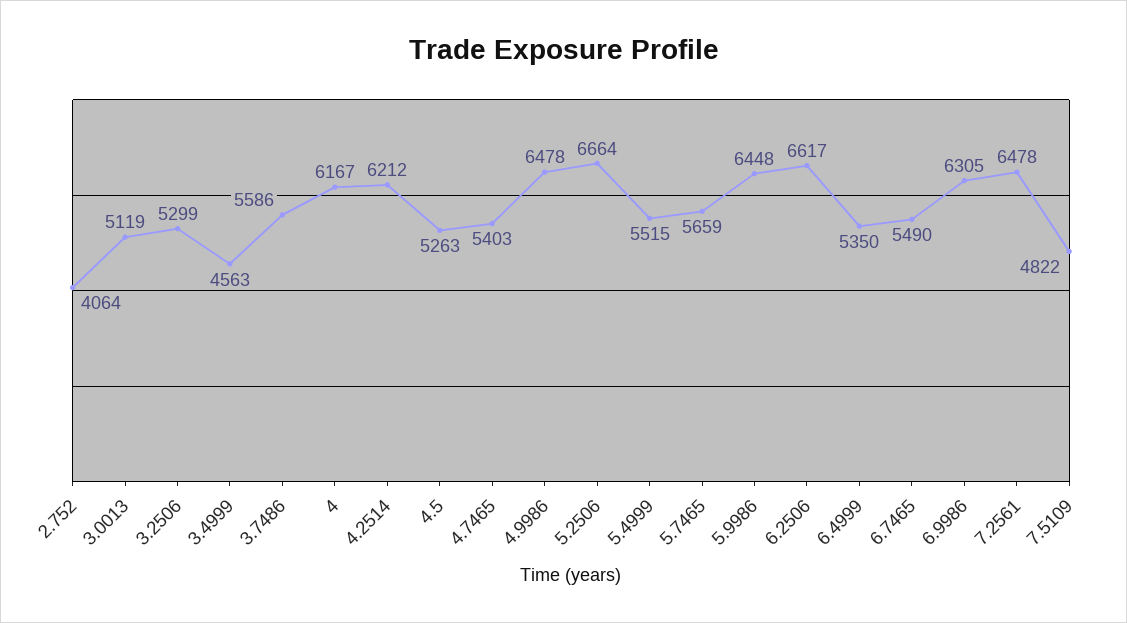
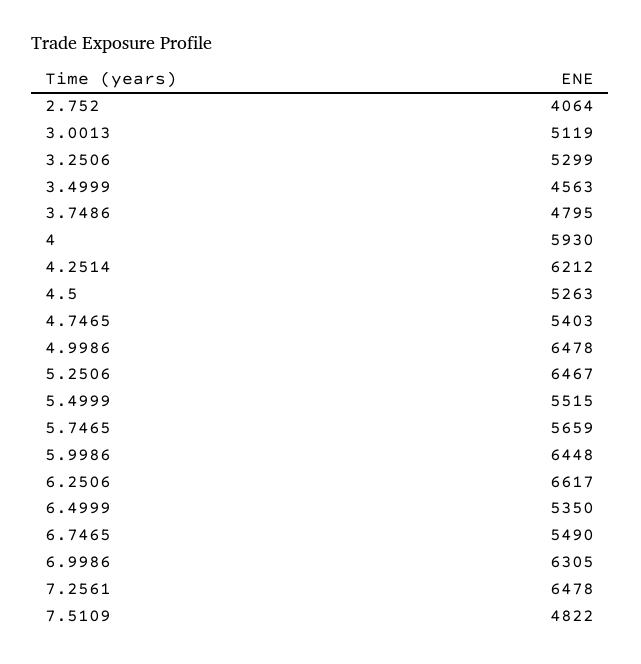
  {
    "2.752": 4064,
    "3.0013": 5119,
    "3.2506": 5299,
    "3.4999": 4563,
-   "3.7486": 5586,
+   "3.7486": 4795,
-   "4": 6167,
+   "4": 5930,
    "4.2514": 6212,
    "4.5": 5263,
    "4.7465": 5403,
    "4.9986": 6478,
-   "5.2506": 6664,
+   "5.2506": 6467,
    "5.4999": 5515,
    "5.7465": 5659,
    "5.9986": 6448,
    "6.2506": 6617,
    "6.4999": 5350,
    "6.7465": 5490,
    "6.9986": 6305,
    "7.2561": 6478,
    "7.5109": 4822
  }

